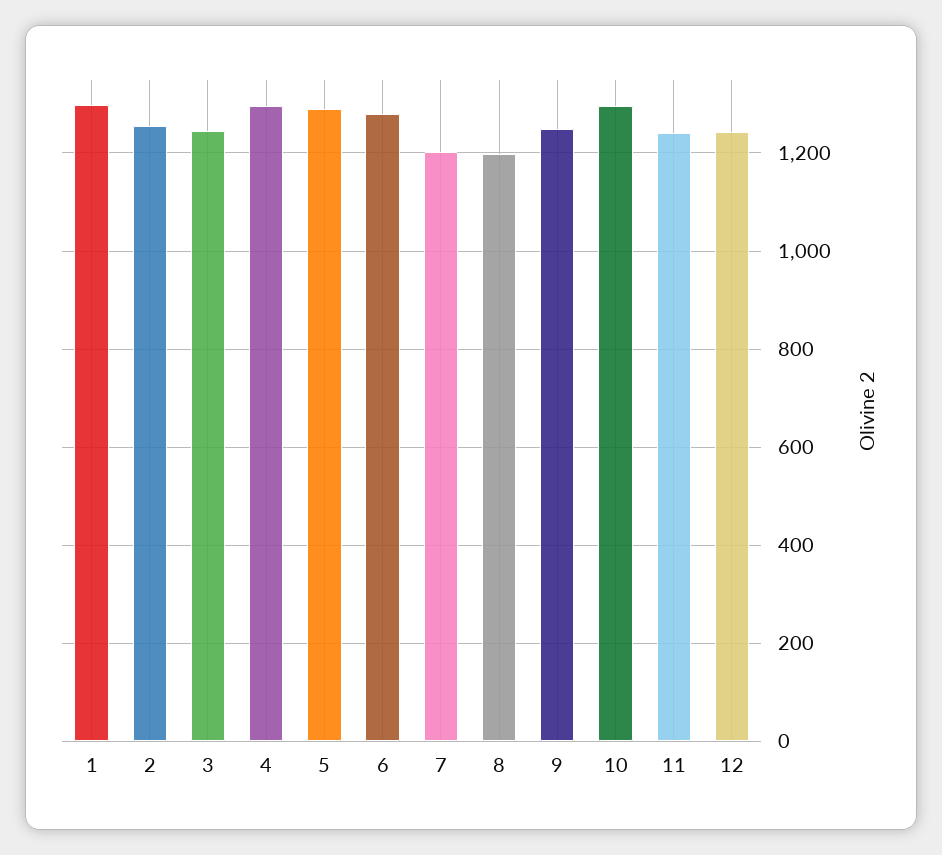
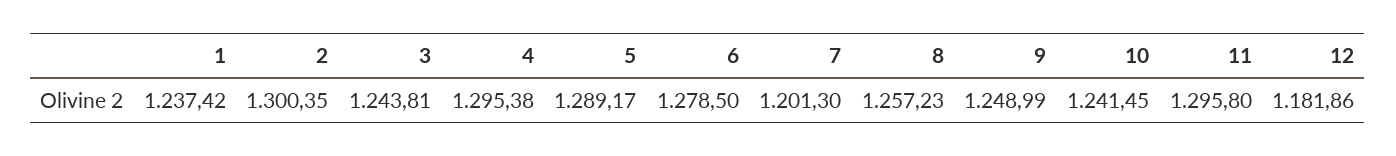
  {
-   "1": 1300,
+   "1": 1237.42,
-   "2": 1260,
+   "2": 1300.35,
    "3": 1243.81,
    "4": 1295.38,
    "5": 1289.17,
    "6": 1278.5,
    "7": 1201.3,
-   "8": 1200,
+   "8": 1257.23,
    "9": 1248.99,
-   "10": 1300,
+   "10": 1241.45,
-   "11": 1240,
+   "11": 1295.8,
-   "12": 1240
+   "12": 1181.86
  }

